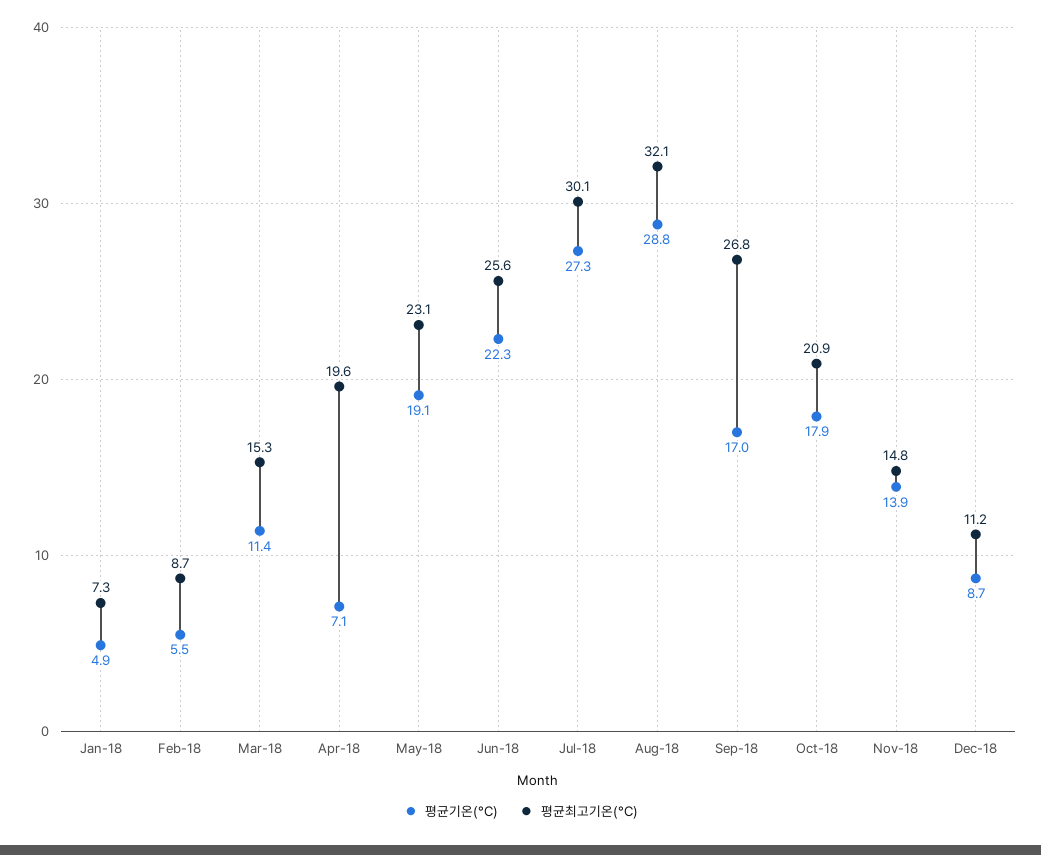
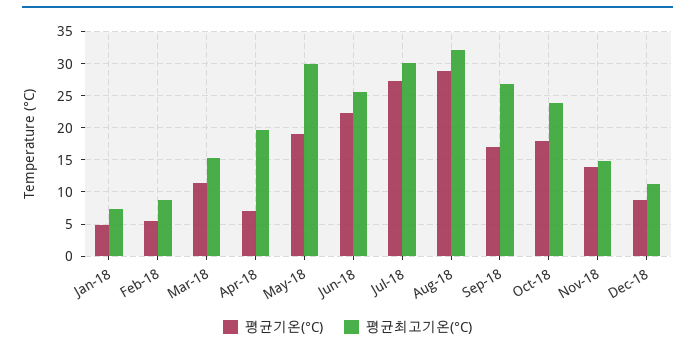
  {
    "평균기온(°C)": {
      "Jan-18": 4.9,
      "Feb-18": 5.5,
      "Mar-18": 11.4,
      "Apr-18": 7.1,
      "May-18": 19.1,
      "Jun-18": 22.3,
      "Jul-18": 27.3,
      "Aug-18": 28.8,
      "Sep-18": 17,
      "Oct-18": 17.9,
      "Nov-18": 13.9,
      "Dec-18": 8.7
    },
    "평균최고기온(°C)": {
      "Jan-18": 7.3,
      "Feb-18": 8.7,
      "Mar-18": 15.3,
      "Apr-18": 19.6,
-     "May-18": 23.1,
+     "May-18": 30,
      "Jun-18": 25.6,
      "Jul-18": 30.1,
      "Aug-18": 32.1,
      "Sep-18": 26.8,
-     "Oct-18": 20.9,
+     "Oct-18": 24,
      "Nov-18": 14.8,
      "Dec-18": 11.2
    }
  }

